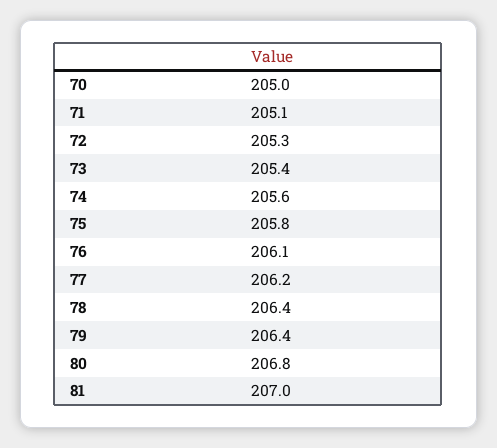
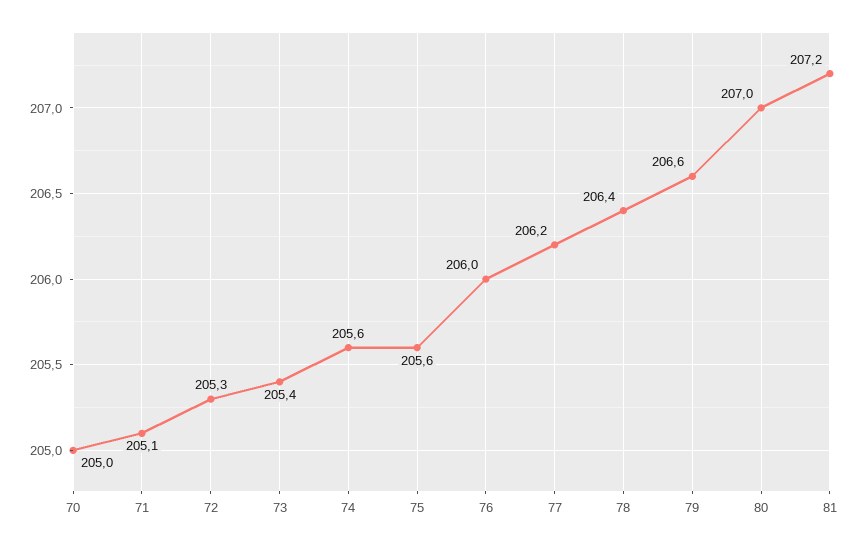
  {
    "70": 205,
    "71": 205.1,
    "72": 205.3,
    "73": 205.4,
    "74": 205.6,
-   "75": 205.8,
+   "75": 205.6,
-   "76": 206.1,
+   "76": 206,
    "77": 206.2,
    "78": 206.4,
-   "79": 206.4,
+   "79": 206.6,
-   "80": 206.8,
+   "80": 207,
-   "81": 207
+   "81": 207.2
  }

